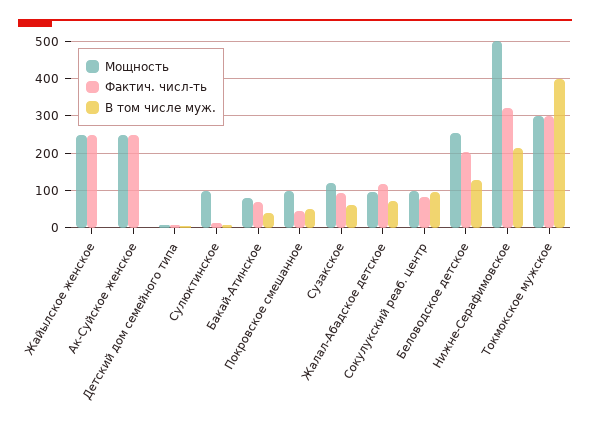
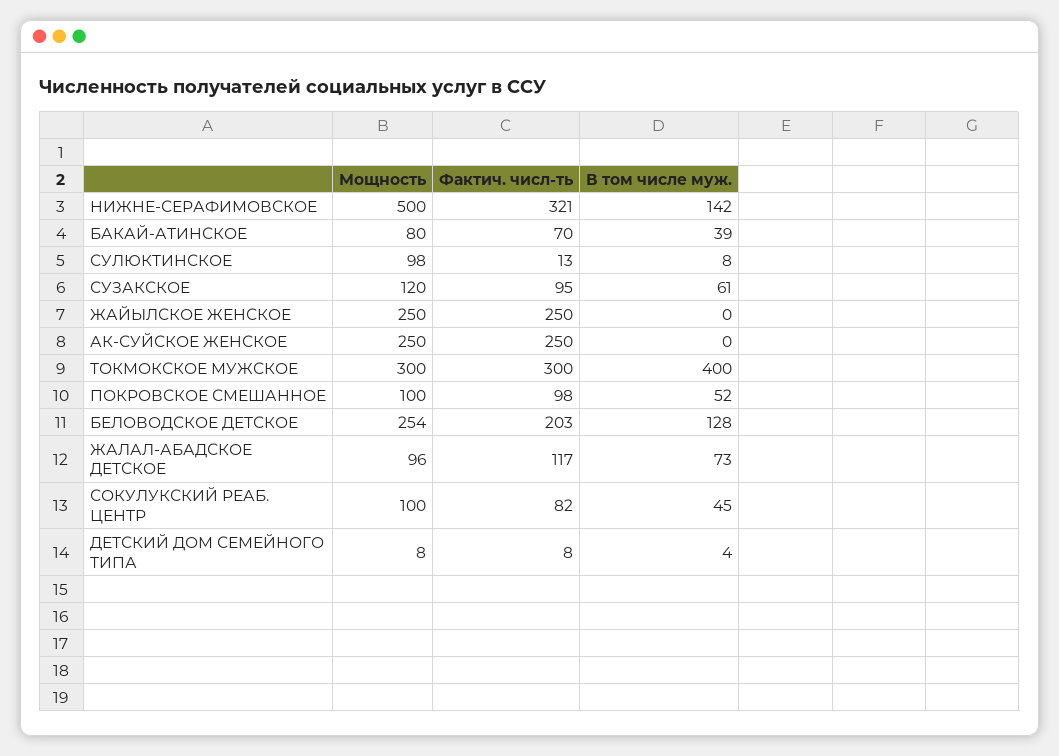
  {
    "Мощность": {
      "Жайылское женское": 250,
      "Ак-Суйское женское": 250,
      "Детский дом семейного типа": 8,
      "Сулюктинское": 98,
      "Бакай-Атинское": 80,
      "Покровское смешанное": 100,
      "Сузакское": 120,
      "Жалал-Абадское детское": 96,
      "Сокулукский реаб. центр": 100,
      "Беловодское детское": 254,
      "Нижне-Серафимовское": 500,
      "Токмокское мужское": 300
    },
    "Фактич. числ-ть": {
      "Жайылское женское": 250,
      "Ак-Суйское женское": 250,
      "Детский дом семейного типа": 8,
      "Сулюктинское": 13,
      "Бакай-Атинское": 70,
-     "Покровское смешанное": 40,
+     "Покровское смешанное": 98,
      "Сузакское": 95,
      "Жалал-Абадское детское": 117,
      "Сокулукский реаб. центр": 82,
      "Беловодское детское": 203,
      "Нижне-Серафимовское": 321,
      "Токмокское мужское": 300
    },
    "В том числе муж.": {
      "Жайылское женское": 0,
      "Ак-Суйское женское": 0,
      "Детский дом семейного типа": 4,
      "Сулюктинское": 8,
      "Бакай-Атинское": 39,
      "Покровское смешанное": 52,
      "Сузакское": 61,
      "Жалал-Абадское детское": 73,
-     "Сокулукский реаб. центр": 100,
+     "Сокулукский реаб. центр": 45,
      "Беловодское детское": 128,
-     "Нижне-Серафимовское": 220,
+     "Нижне-Серафимовское": 142,
      "Токмокское мужское": 400
    }
  }

